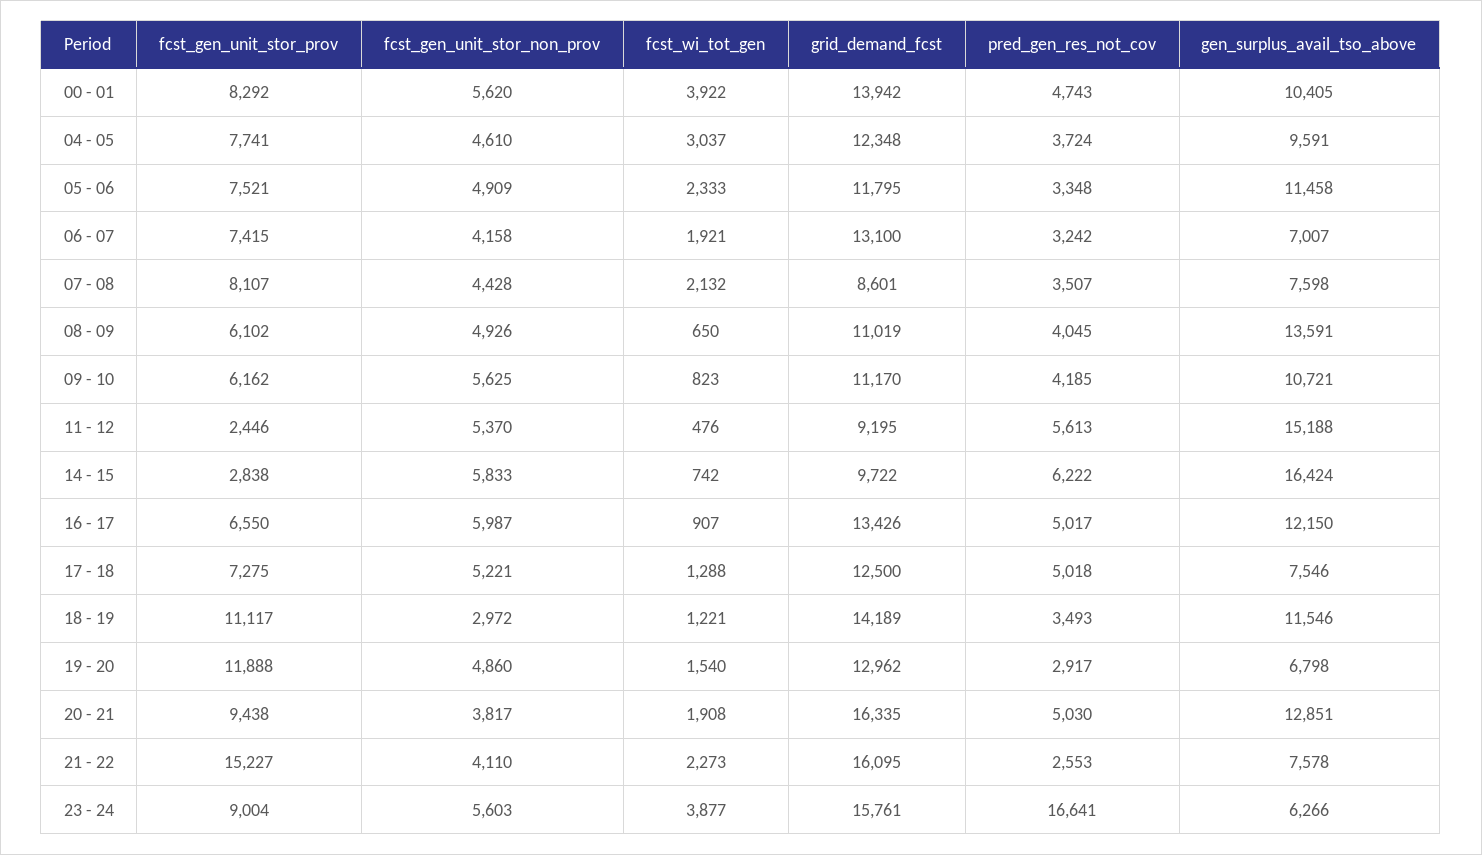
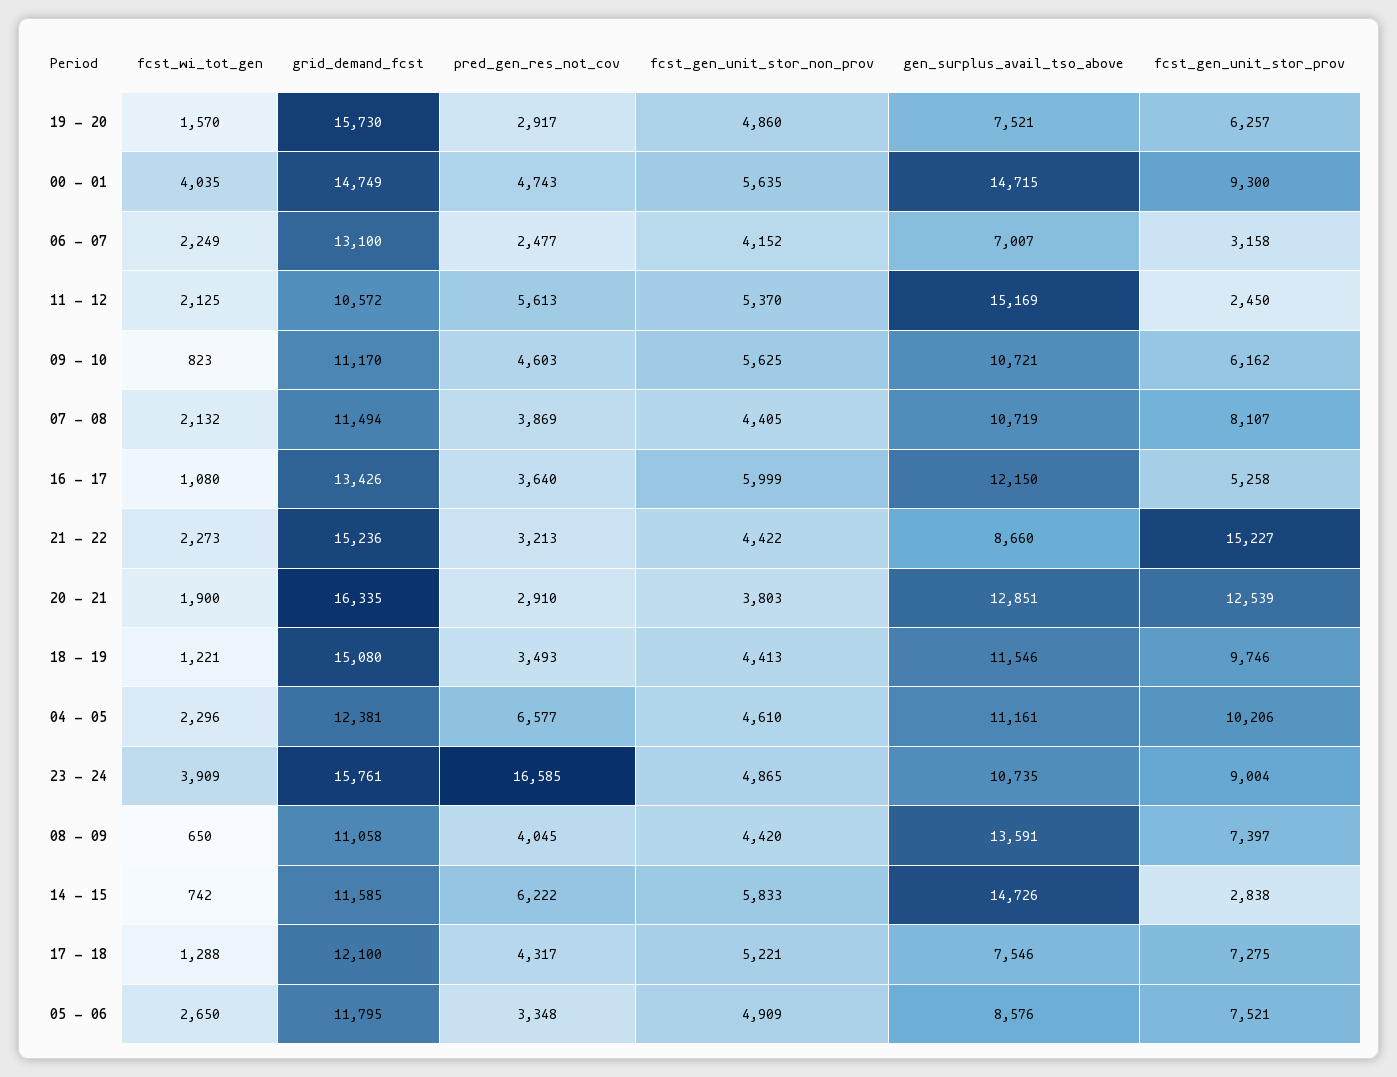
  {
    "fcst_gen_unit_stor_prov": {
-     "00 - 01": 8292,
+     "00 - 01": 9300,
-     "04 - 05": 7741,
+     "04 - 05": 10206,
      "05 - 06": 7521,
-     "06 - 07": 7415,
+     "06 - 07": 3158,
      "07 - 08": 8107,
-     "08 - 09": 6102,
+     "08 - 09": 7397,
      "09 - 10": 6162,
-     "11 - 12": 2446,
+     "11 - 12": 2450,
      "14 - 15": 2838,
-     "16 - 17": 6550,
+     "16 - 17": 5258,
      "17 - 18": 7275,
-     "18 - 19": 11117,
+     "18 - 19": 9746,
-     "19 - 20": 11888,
+     "19 - 20": 6257,
-     "20 - 21": 9438,
+     "20 - 21": 12539,
      "21 - 22": 15227,
      "23 - 24": 9004
    },
    "fcst_gen_unit_stor_non_prov": {
-     "00 - 01": 5620,
+     "00 - 01": 5635,
      "04 - 05": 4610,
      "05 - 06": 4909,
-     "06 - 07": 4158,
+     "06 - 07": 4152,
-     "07 - 08": 4428,
+     "07 - 08": 4405,
-     "08 - 09": 4926,
+     "08 - 09": 4420,
      "09 - 10": 5625,
      "11 - 12": 5370,
      "14 - 15": 5833,
-     "16 - 17": 5987,
+     "16 - 17": 5999,
      "17 - 18": 5221,
-     "18 - 19": 2972,
+     "18 - 19": 4413,
      "19 - 20": 4860,
-     "20 - 21": 3817,
+     "20 - 21": 3803,
-     "21 - 22": 4110,
+     "21 - 22": 4422,
-     "23 - 24": 5603
+     "23 - 24": 4865
    },
    "fcst_wi_tot_gen": {
-     "00 - 01": 3922,
+     "00 - 01": 4035,
-     "04 - 05": 3037,
+     "04 - 05": 2296,
-     "05 - 06": 2333,
+     "05 - 06": 2650,
-     "06 - 07": 1921,
+     "06 - 07": 2249,
      "07 - 08": 2132,
      "08 - 09": 650,
      "09 - 10": 823,
-     "11 - 12": 476,
+     "11 - 12": 2125,
      "14 - 15": 742,
-     "16 - 17": 907,
+     "16 - 17": 1080,
      "17 - 18": 1288,
      "18 - 19": 1221,
-     "19 - 20": 1540,
+     "19 - 20": 1570,
-     "20 - 21": 1908,
+     "20 - 21": 1900,
      "21 - 22": 2273,
-     "23 - 24": 3877
+     "23 - 24": 3909
    },
    "grid_demand_fcst": {
-     "00 - 01": 13942,
+     "00 - 01": 14749,
-     "04 - 05": 12348,
+     "04 - 05": 12381,
      "05 - 06": 11795,
      "06 - 07": 13100,
-     "07 - 08": 8601,
+     "07 - 08": 11494,
-     "08 - 09": 11019,
+     "08 - 09": 11058,
      "09 - 10": 11170,
-     "11 - 12": 9195,
+     "11 - 12": 10572,
-     "14 - 15": 9722,
+     "14 - 15": 11585,
      "16 - 17": 13426,
-     "17 - 18": 12500,
+     "17 - 18": 12100,
-     "18 - 19": 14189,
+     "18 - 19": 15080,
-     "19 - 20": 12962,
+     "19 - 20": 15730,
      "20 - 21": 16335,
-     "21 - 22": 16095,
+     "21 - 22": 15236,
      "23 - 24": 15761
    },
    "pred_gen_res_not_cov": {
      "00 - 01": 4743,
-     "04 - 05": 3724,
+     "04 - 05": 6577,
      "05 - 06": 3348,
-     "06 - 07": 3242,
+     "06 - 07": 2477,
-     "07 - 08": 3507,
+     "07 - 08": 3869,
      "08 - 09": 4045,
-     "09 - 10": 4185,
+     "09 - 10": 4603,
      "11 - 12": 5613,
      "14 - 15": 6222,
-     "16 - 17": 5017,
+     "16 - 17": 3640,
-     "17 - 18": 5018,
+     "17 - 18": 4317,
      "18 - 19": 3493,
      "19 - 20": 2917,
-     "20 - 21": 5030,
+     "20 - 21": 2910,
-     "21 - 22": 2553,
+     "21 - 22": 3213,
-     "23 - 24": 16641
+     "23 - 24": 16585
    },
    "gen_surplus_avail_tso_above": {
-     "00 - 01": 10405,
+     "00 - 01": 14715,
-     "04 - 05": 9591,
+     "04 - 05": 11161,
-     "05 - 06": 11458,
+     "05 - 06": 8576,
      "06 - 07": 7007,
-     "07 - 08": 7598,
+     "07 - 08": 10719,
      "08 - 09": 13591,
      "09 - 10": 10721,
-     "11 - 12": 15188,
+     "11 - 12": 15169,
-     "14 - 15": 16424,
+     "14 - 15": 14726,
      "16 - 17": 12150,
      "17 - 18": 7546,
      "18 - 19": 11546,
-     "19 - 20": 6798,
+     "19 - 20": 7521,
      "20 - 21": 12851,
-     "21 - 22": 7578,
+     "21 - 22": 8660,
-     "23 - 24": 6266
+     "23 - 24": 10735
    }
  }

